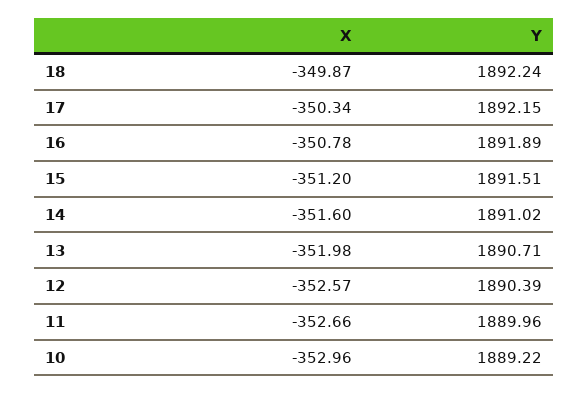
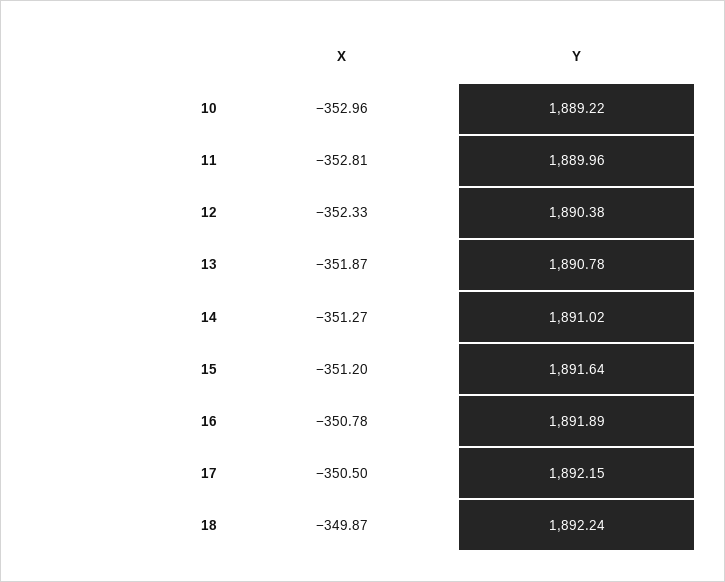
  {
    "X": {
      "18": -349.87,
-     "17": -350.34,
+     "17": -350.5,
      "16": -350.78,
      "15": -351.2,
-     "14": -351.6,
+     "14": -351.27,
-     "13": -351.98,
+     "13": -351.87,
-     "12": -352.57,
+     "12": -352.33,
-     "11": -352.66,
+     "11": -352.81,
      "10": -352.96
    },
    "Y": {
      "18": 1892.24,
      "17": 1892.15,
      "16": 1891.89,
-     "15": 1891.51,
+     "15": 1891.64,
      "14": 1891.02,
-     "13": 1890.71,
+     "13": 1890.78,
-     "12": 1890.39,
+     "12": 1890.38,
      "11": 1889.96,
      "10": 1889.22
    }
  }

